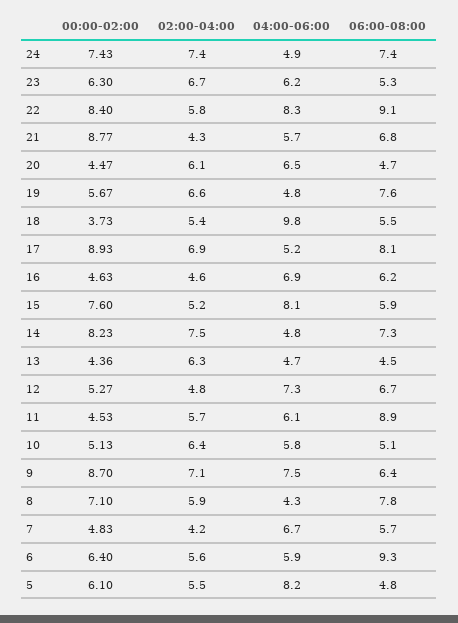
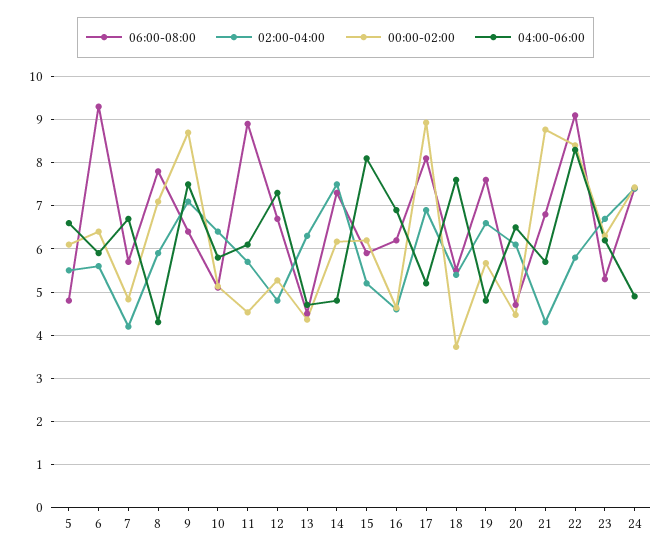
  {
    "00:00-02:00": {
      "24": 7.43,
      "23": 6.3,
      "22": 8.4,
      "21": 8.77,
      "20": 4.47,
      "19": 5.67,
      "18": 3.73,
      "17": 8.93,
      "16": 4.63,
-     "15": 7.6,
+     "15": 6.2,
-     "14": 8.23,
+     "14": 6.2,
      "13": 4.36,
      "12": 5.27,
      "11": 4.53,
      "10": 5.13,
      "9": 8.7,
      "8": 7.1,
      "7": 4.83,
      "6": 6.4,
      "5": 6.1
    },
    "02:00-04:00": {
      "24": 7.4,
      "23": 6.7,
      "22": 5.8,
      "21": 4.3,
      "20": 6.1,
      "19": 6.6,
      "18": 5.4,
      "17": 6.9,
      "16": 4.6,
      "15": 5.2,
      "14": 7.5,
      "13": 6.3,
      "12": 4.8,
      "11": 5.7,
      "10": 6.4,
      "9": 7.1,
      "8": 5.9,
      "7": 4.2,
      "6": 5.6,
      "5": 5.5
    },
    "04:00-06:00": {
      "24": 4.9,
      "23": 6.2,
      "22": 8.3,
      "21": 5.7,
      "20": 6.5,
      "19": 4.8,
-     "18": 9.8,
+     "18": 7.6,
      "17": 5.2,
      "16": 6.9,
      "15": 8.1,
      "14": 4.8,
      "13": 4.7,
      "12": 7.3,
      "11": 6.1,
      "10": 5.8,
      "9": 7.5,
      "8": 4.3,
      "7": 6.7,
      "6": 5.9,
-     "5": 8.2
+     "5": 6.6
    },
    "06:00-08:00": {
      "24": 7.4,
      "23": 5.3,
      "22": 9.1,
      "21": 6.8,
      "20": 4.7,
      "19": 7.6,
      "18": 5.5,
      "17": 8.1,
      "16": 6.2,
      "15": 5.9,
      "14": 7.3,
      "13": 4.5,
      "12": 6.7,
      "11": 8.9,
      "10": 5.1,
      "9": 6.4,
      "8": 7.8,
      "7": 5.7,
      "6": 9.3,
      "5": 4.8
    }
  }

